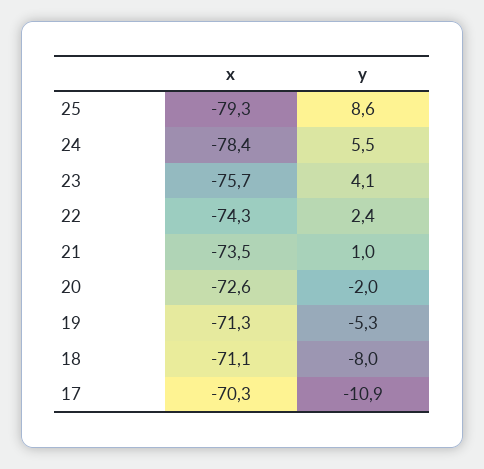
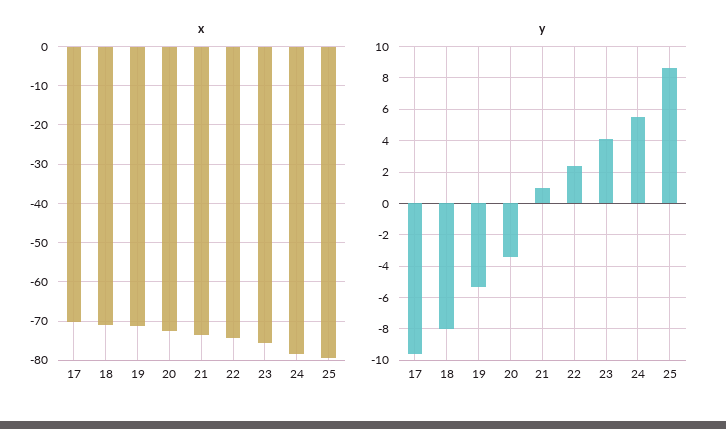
  {
    "x": {
      "25": -79.3,
      "24": -78.4,
      "23": -75.7,
      "22": -74.3,
      "21": -73.5,
      "20": -72.6,
      "19": -71.3,
      "18": -71.1,
      "17": -70.3
    },
    "y": {
      "25": 8.6,
      "24": 5.5,
      "23": 4.1,
      "22": 2.4,
      "21": 1,
-     "20": -2,
+     "20": -3.5,
      "19": -5.3,
      "18": -8,
-     "17": -10.9
+     "17": -9.5
    }
  }

